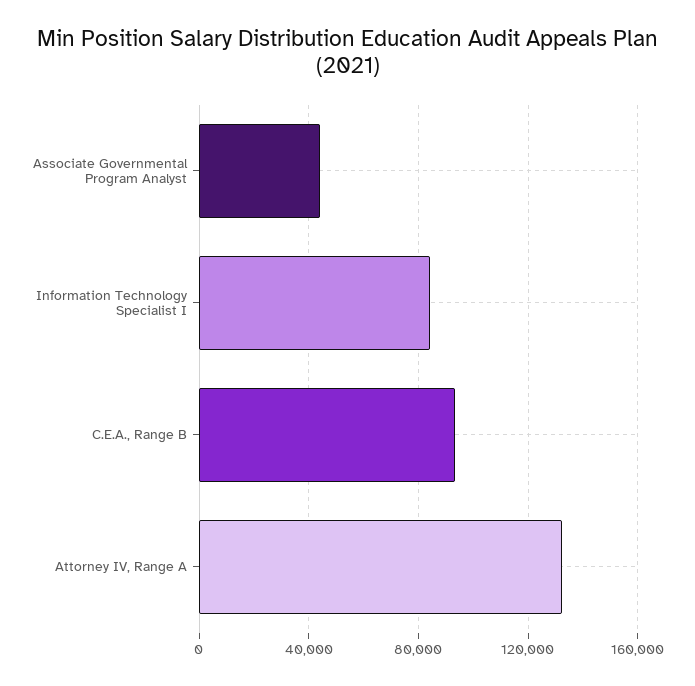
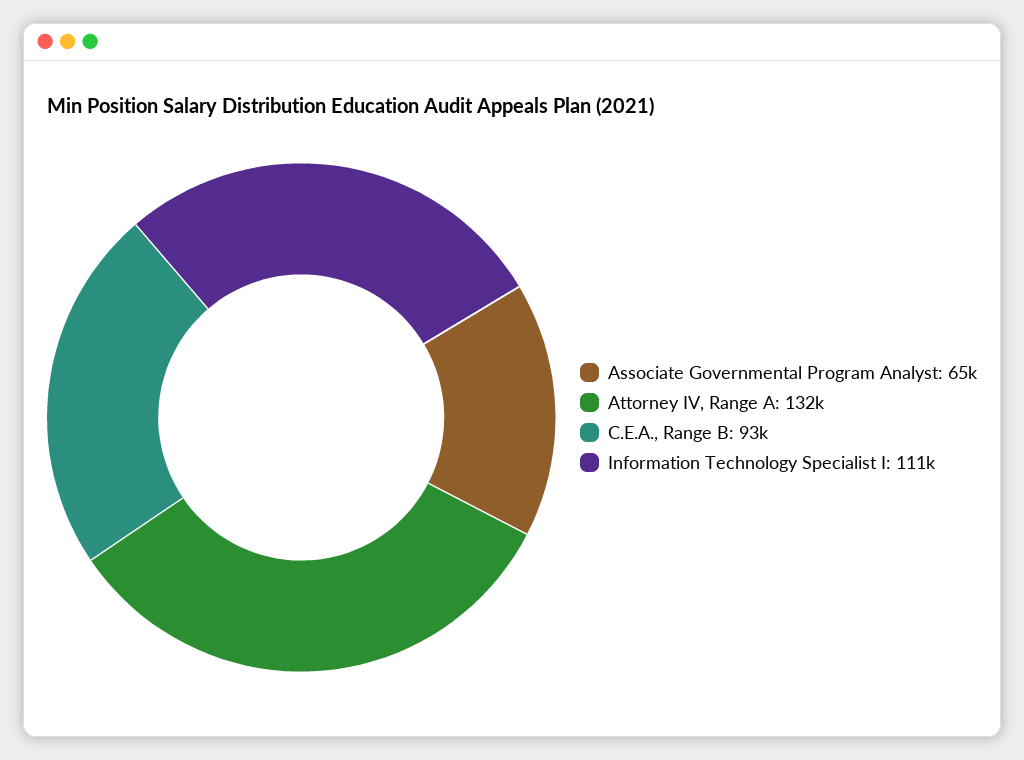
  {
-   "Associate Governmental Program Analyst": 45000,
+   "Associate Governmental Program Analyst": 65000,
-   "Information Technology Specialist I": 85000,
+   "Information Technology Specialist I": 111000,
    "C.E.A., Range B": 93000,
    "Attorney IV, Range A": 132000
  }

